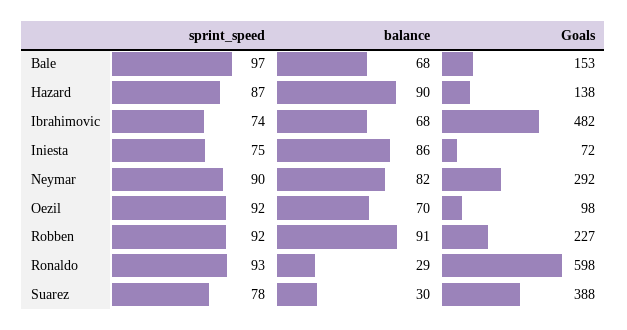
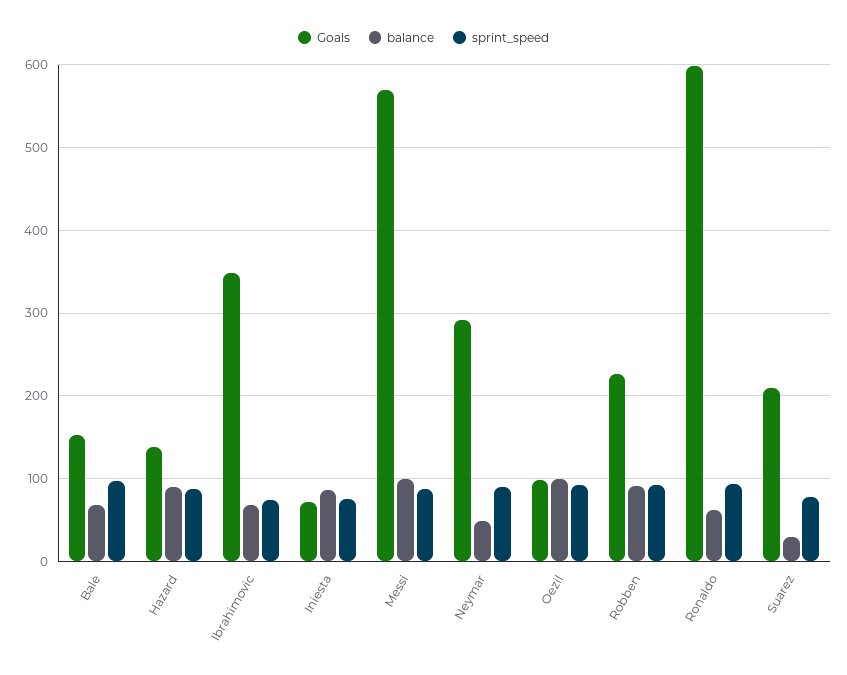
  {
    "sprint_speed": {
      "Bale": 97,
      "Hazard": 87,
      "Ibrahimovic": 74,
      "Iniesta": 75,
      "Neymar": 90,
      "Oezil": 92,
      "Robben": 92,
      "Ronaldo": 93,
-     "Suarez": 78
+     "Suarez": 78,
+     "Messi": 90
    },
    "balance": {
      "Bale": 68,
      "Hazard": 90,
      "Ibrahimovic": 68,
      "Iniesta": 86,
-     "Neymar": 82,
+     "Neymar": 50,
-     "Oezil": 70,
+     "Oezil": 100,
      "Robben": 91,
-     "Ronaldo": 29,
+     "Ronaldo": 60,
-     "Suarez": 30
+     "Suarez": 30,
+     "Messi": 100
    },
    "Goals": {
      "Bale": 153,
      "Hazard": 138,
-     "Ibrahimovic": 482,
+     "Ibrahimovic": 350,
      "Iniesta": 72,
      "Neymar": 292,
      "Oezil": 98,
      "Robben": 227,
      "Ronaldo": 598,
-     "Suarez": 388
+     "Suarez": 210,
+     "Messi": 570
    }
  }

